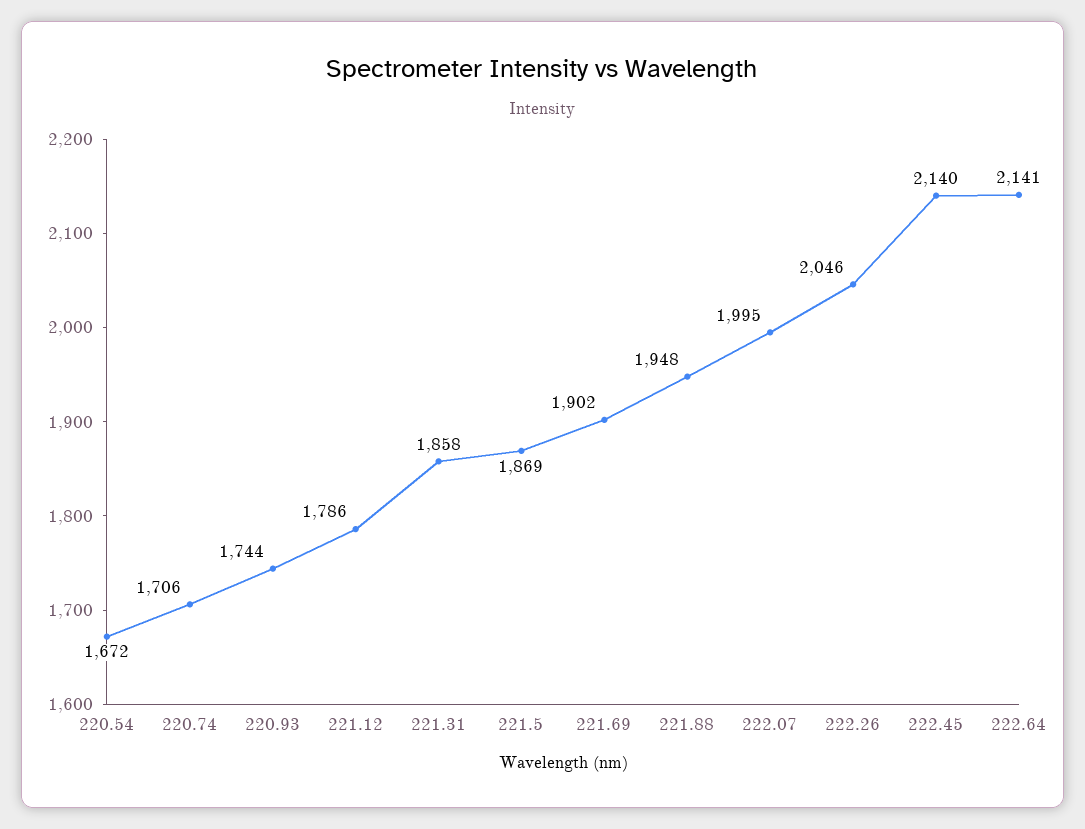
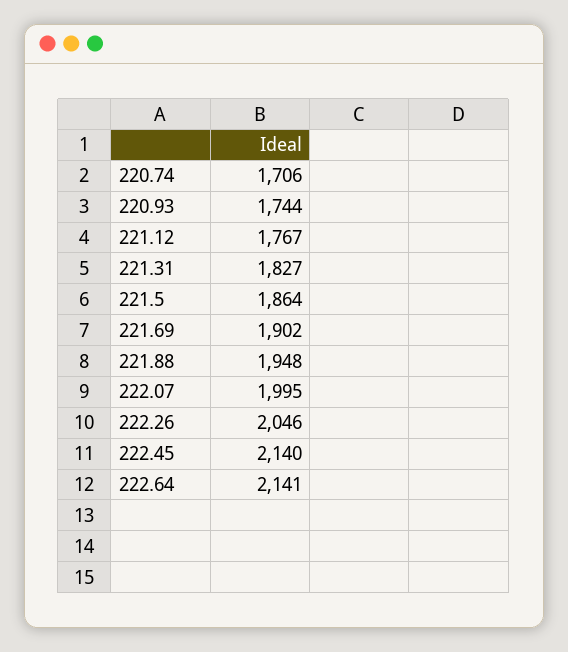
  {
-   "220.54": 1672,
    "220.74": 1706,
    "220.93": 1744,
-   "221.12": 1786,
+   "221.12": 1767,
-   "221.31": 1858,
+   "221.31": 1827,
-   "221.5": 1869,
+   "221.5": 1864,
    "221.69": 1902,
    "221.88": 1948,
    "222.07": 1995,
    "222.26": 2046,
    "222.45": 2140,
    "222.64": 2141
  }

